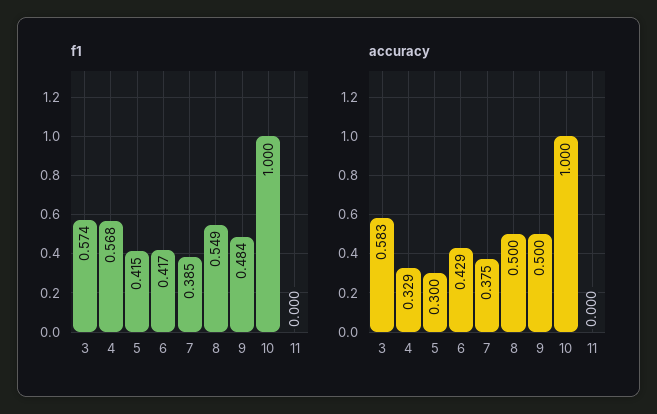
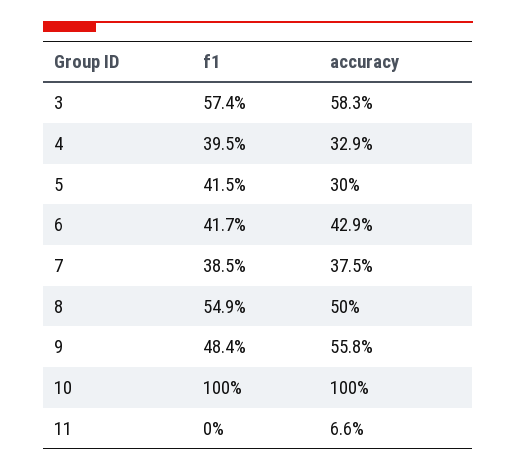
  {
    "f1": {
      "3": 0.574,
-     "4": 0.568,
+     "4": 0.395,
      "5": 0.415,
      "6": 0.417,
      "7": 0.385,
      "8": 0.549,
      "9": 0.484,
      "10": 1,
      "11": 0
    },
    "accuracy": {
      "3": 0.583,
      "4": 0.329,
      "5": 0.3,
      "6": 0.429,
      "7": 0.375,
      "8": 0.5,
-     "9": 0.5,
+     "9": 0.558,
      "10": 1,
-     "11": 0
+     "11": 0.066
    }
  }

